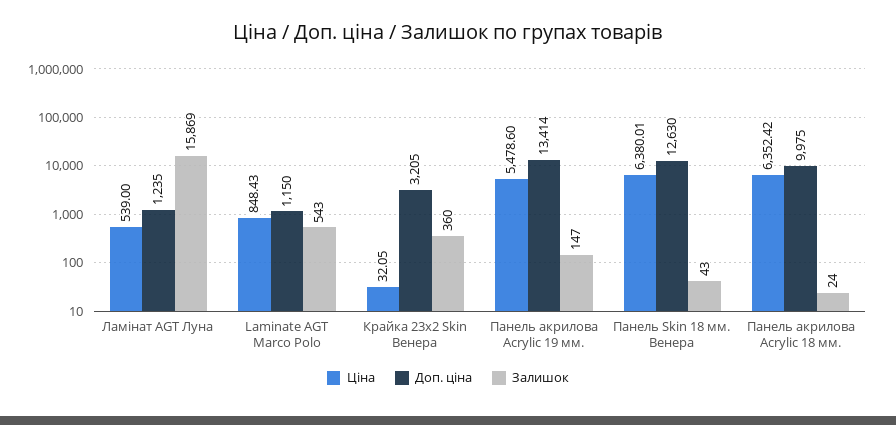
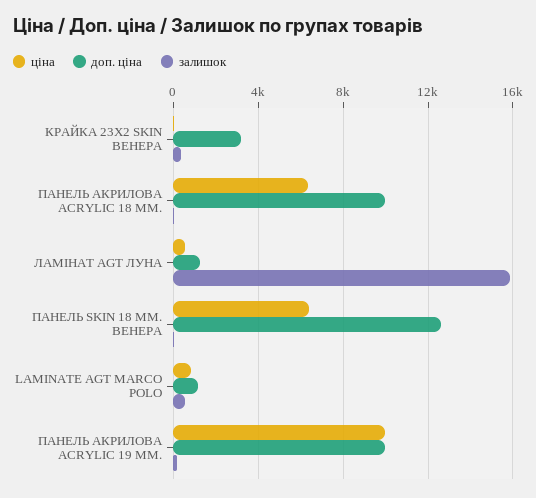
  {
    "Ціна": {
      "Ламінат AGT Луна": 539,
      "Laminate AGT Marco Polo": 848.43,
      "Крайка 23x2 Skin Венера": 32.05,
-     "Панель акрилова Acrylic 19 мм.": 5478.6,
+     "Панель акрилова Acrylic 19 мм.": 10000,
      "Панель Skin 18 мм. Венера": 6380.01,
      "Панель акрилова Acrylic 18 мм.": 6352.42
    },
    "Доп. ціна": {
      "Ламінат AGT Луна": 1235,
      "Laminate AGT Marco Polo": 1150,
      "Крайка 23x2 Skin Венера": 3205,
-     "Панель акрилова Acrylic 19 мм.": 13414,
+     "Панель акрилова Acrylic 19 мм.": 10000,
      "Панель Skin 18 мм. Венера": 12630,
      "Панель акрилова Acrylic 18 мм.": 9975
    },
    "Залишок": {
      "Ламінат AGT Луна": 15869,
      "Laminate AGT Marco Polo": 543,
      "Крайка 23x2 Skin Венера": 360,
      "Панель акрилова Acrylic 19 мм.": 147,
      "Панель Skin 18 мм. Венера": 43,
      "Панель акрилова Acrylic 18 мм.": 24
    }
  }

